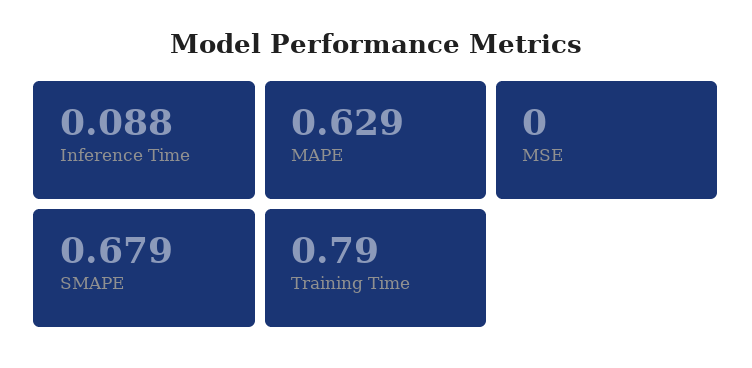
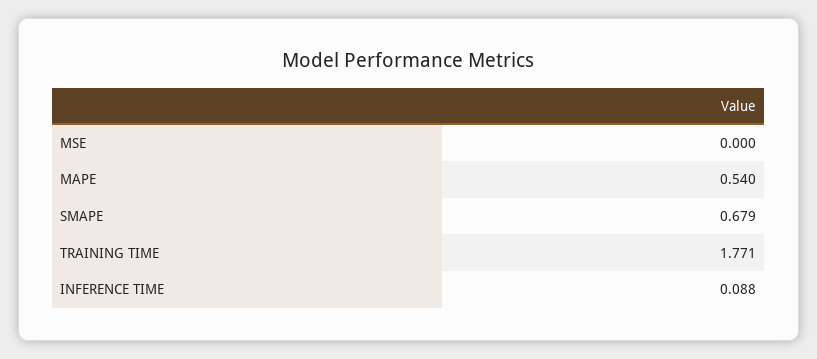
  {
    "Inference Time": 0.088,
-   "MAPE": 0.629,
+   "MAPE": 0.54,
    "MSE": 0,
    "SMAPE": 0.679,
-   "Training Time": 0.79
+   "Training Time": 1.771
  }

